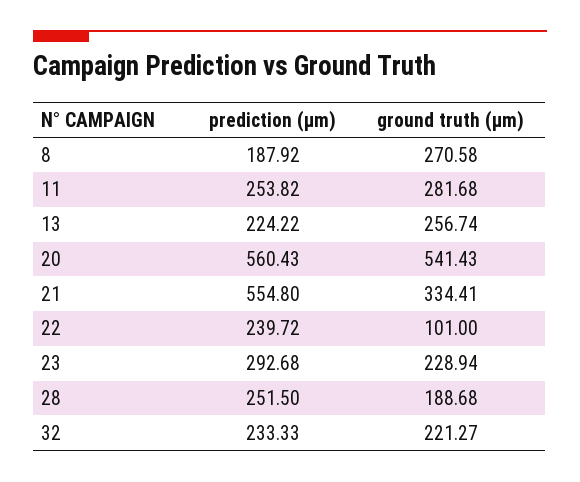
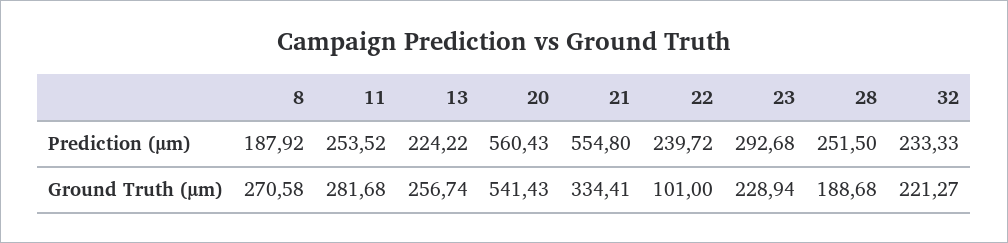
  {
    "prediction (µm)": {
      "8": 187.92,
-     "11": 253.82,
+     "11": 253.52,
      "13": 224.22,
      "20": 560.43,
      "21": 554.8,
      "22": 239.72,
      "23": 292.68,
      "28": 251.5,
      "32": 233.33
    },
    "ground truth (µm)": {
      "8": 270.58,
      "11": 281.68,
      "13": 256.74,
      "20": 541.43,
      "21": 334.41,
      "22": 101,
      "23": 228.94,
      "28": 188.68,
      "32": 221.27
    }
  }

